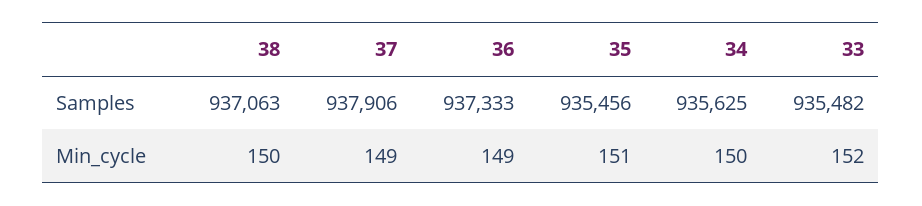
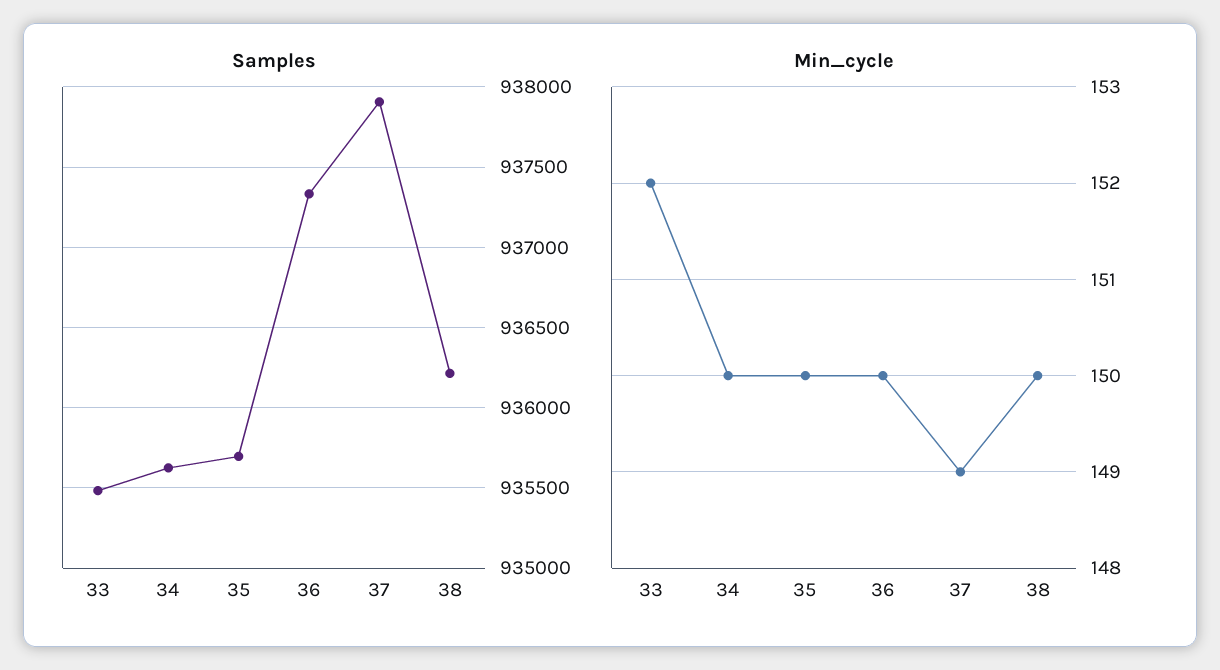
  {
    "Samples": {
-     "38": 937063,
+     "38": 936200,
      "37": 937906,
      "36": 937333,
-     "35": 935456,
+     "35": 935700,
      "34": 935625,
      "33": 935482
    },
    "Min_cycle": {
      "38": 150,
      "37": 149,
-     "36": 149,
+     "36": 150,
-     "35": 151,
+     "35": 150,
      "34": 150,
      "33": 152
    }
  }

